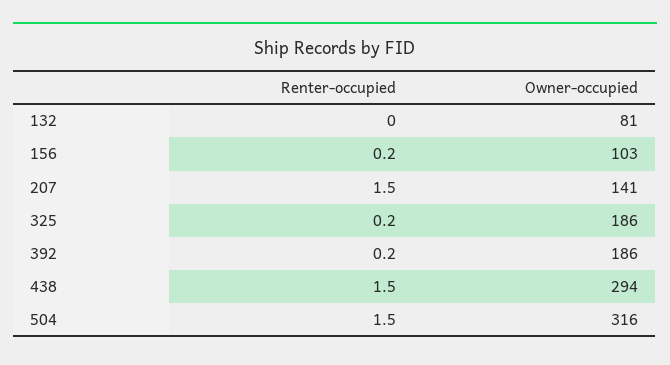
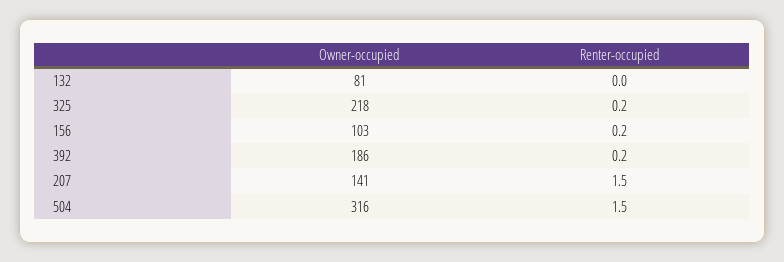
  {
    "Renter-occupied": {
      "132": 0,
      "156": 0.2,
      "207": 1.5,
      "325": 0.2,
      "392": 0.2,
-     "438": 1.5,
      "504": 1.5
    },
    "Owner-occupied": {
      "132": 81,
      "156": 103,
      "207": 141,
-     "325": 186,
+     "325": 218,
      "392": 186,
-     "438": 294,
      "504": 316
    }
  }

